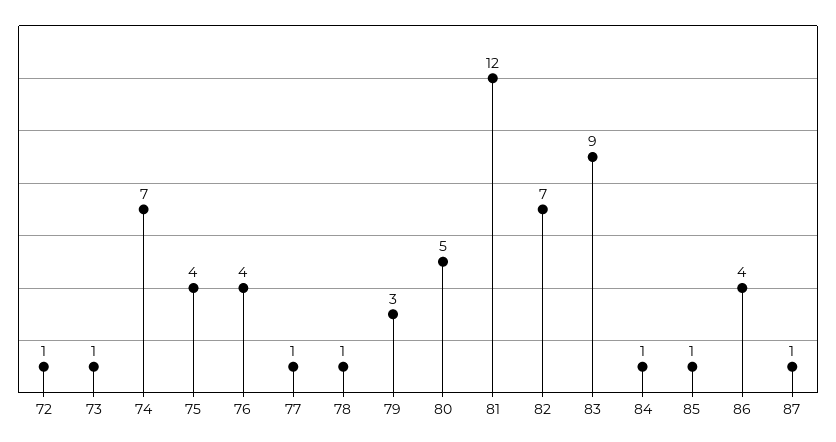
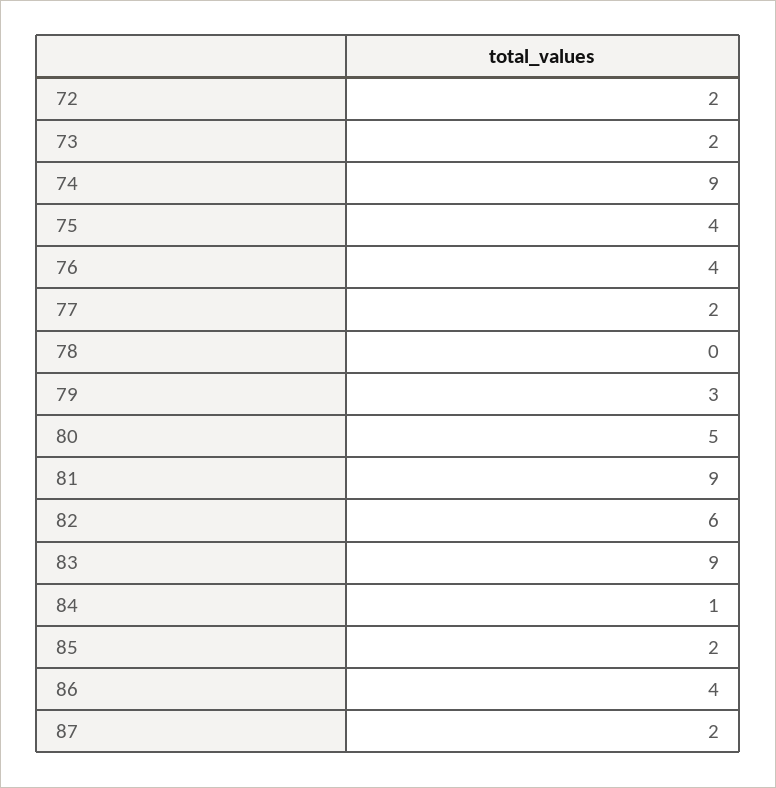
  {
-   "72": 1,
+   "72": 2,
-   "73": 1,
+   "73": 2,
-   "74": 7,
+   "74": 9,
    "75": 4,
    "76": 4,
-   "77": 1,
+   "77": 2,
-   "78": 1,
+   "78": 0,
    "79": 3,
    "80": 5,
-   "81": 12,
+   "81": 9,
-   "82": 7,
+   "82": 6,
    "83": 9,
    "84": 1,
-   "85": 1,
+   "85": 2,
    "86": 4,
-   "87": 1
+   "87": 2
  }

